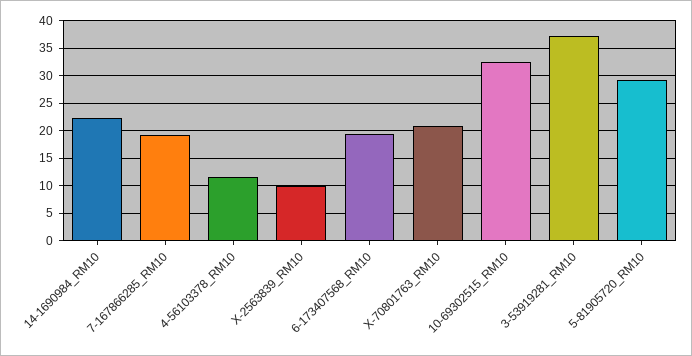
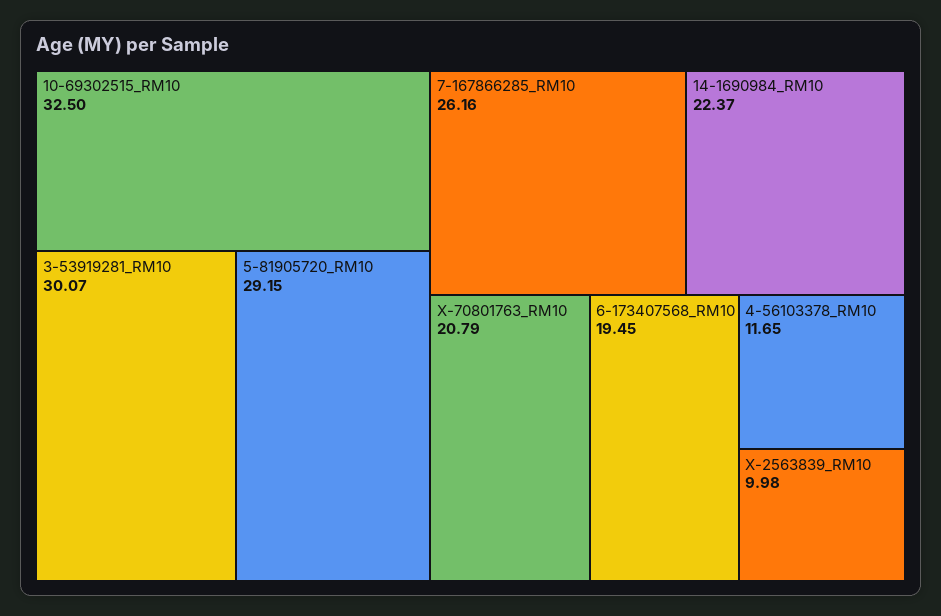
  {
    "14-1690984_RM10": 22.37,
-   "7-167866285_RM10": 20,
+   "7-167866285_RM10": 26.16,
    "4-56103378_RM10": 11.65,
    "X-2563839_RM10": 9.98,
    "6-173407568_RM10": 19.45,
    "X-70801763_RM10": 20.79,
    "10-69302515_RM10": 32.5,
-   "3-53919281_RM10": 37.5,
+   "3-53919281_RM10": 30.07,
    "5-81905720_RM10": 29.15
  }

